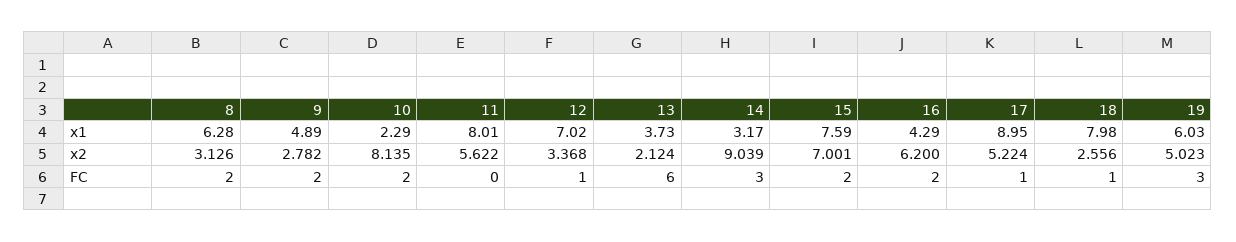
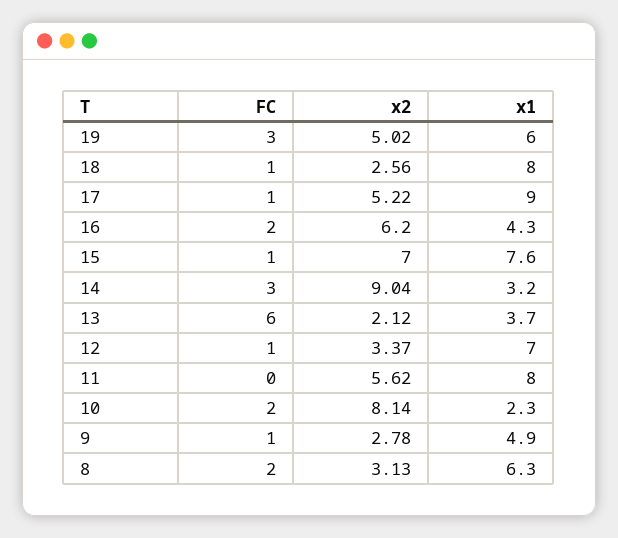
  {
    "8": {
      "x1": 6.28,
      "x2": 3.126,
      "FC": 2
    },
    "9": {
      "x1": 4.89,
      "x2": 2.782,
-     "FC": 2
+     "FC": 1
    },
    "10": {
      "x1": 2.29,
      "x2": 8.135,
      "FC": 2
    },
    "11": {
      "x1": 8.01,
      "x2": 5.622,
      "FC": 0
    },
    "12": {
      "x1": 7.02,
      "x2": 3.368,
      "FC": 1
    },
    "13": {
      "x1": 3.73,
      "x2": 2.124,
      "FC": 6
    },
    "14": {
      "x1": 3.17,
      "x2": 9.039,
      "FC": 3
    },
    "15": {
      "x1": 7.59,
      "x2": 7.001,
-     "FC": 2
+     "FC": 1
    },
    "16": {
      "x1": 4.29,
      "x2": 6.2,
      "FC": 2
    },
    "17": {
      "x1": 8.95,
      "x2": 5.224,
      "FC": 1
    },
    "18": {
      "x1": 7.98,
      "x2": 2.556,
      "FC": 1
    },
    "19": {
      "x1": 6.03,
      "x2": 5.023,
      "FC": 3
    }
  }

